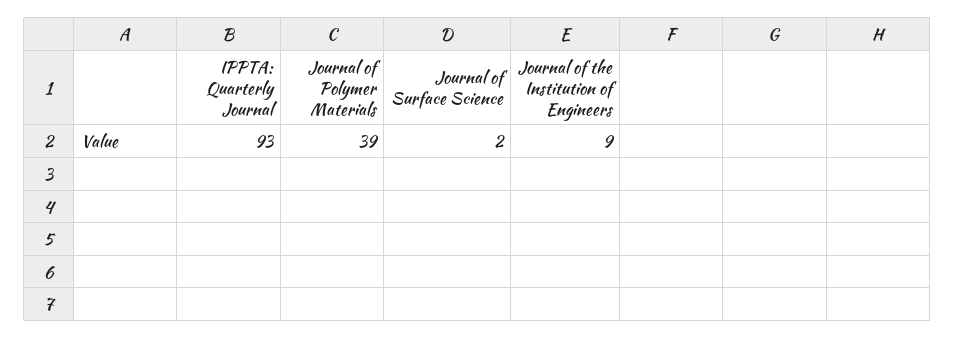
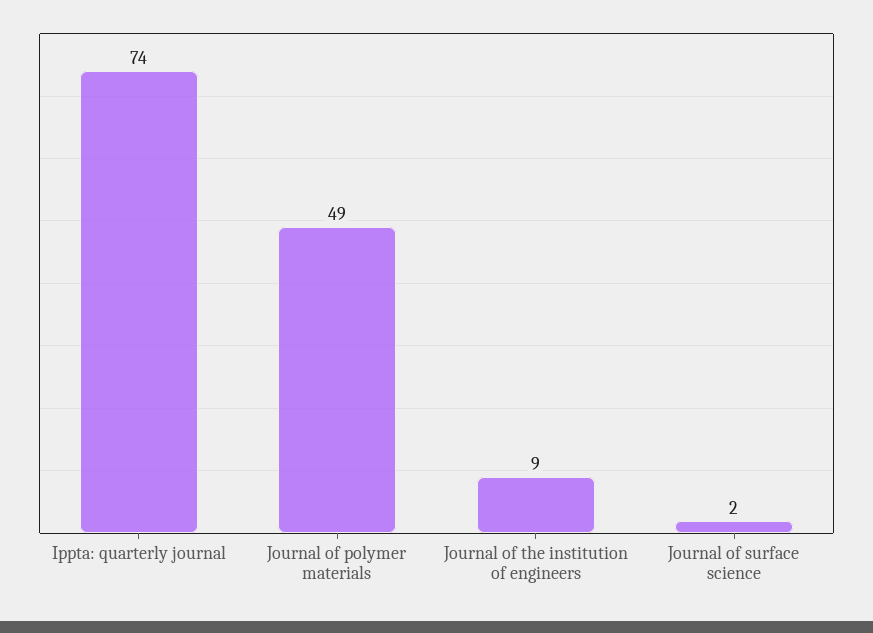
  {
-   "IPPTA: Quarterly Journal": 93,
+   "IPPTA: Quarterly Journal": 74,
-   "Journal of Polymer Materials": 39,
+   "Journal of Polymer Materials": 49,
    "Journal of Surface Science": 2,
    "Journal of the Institution of Engineers": 9
  }

